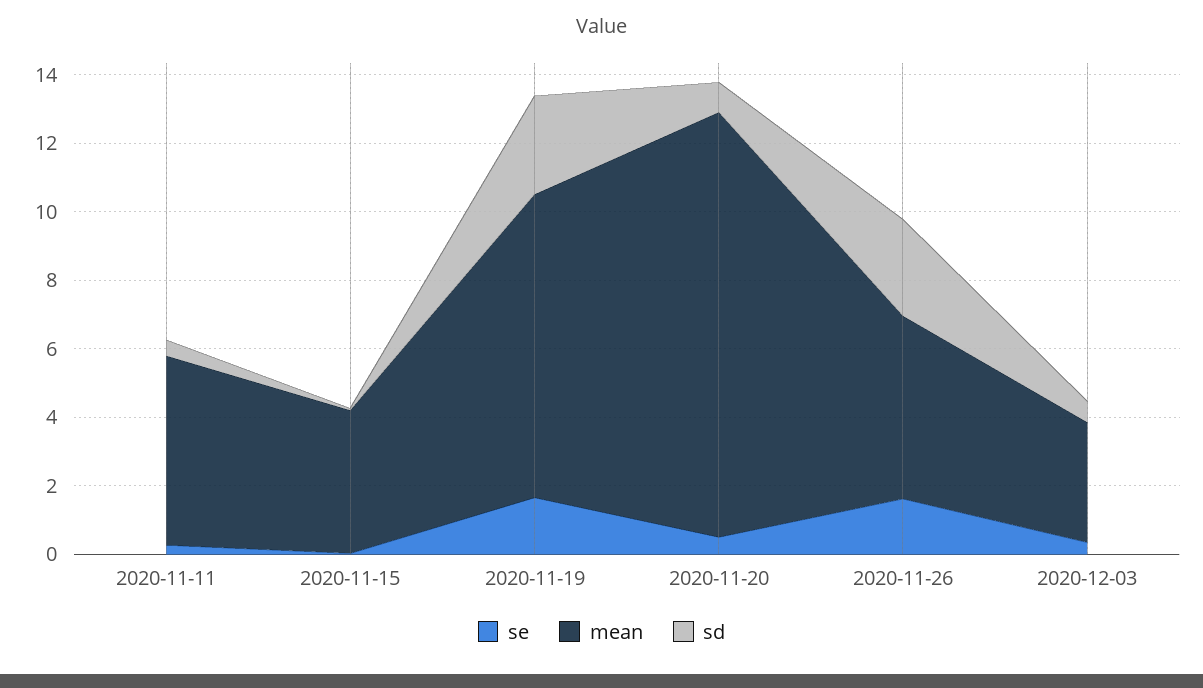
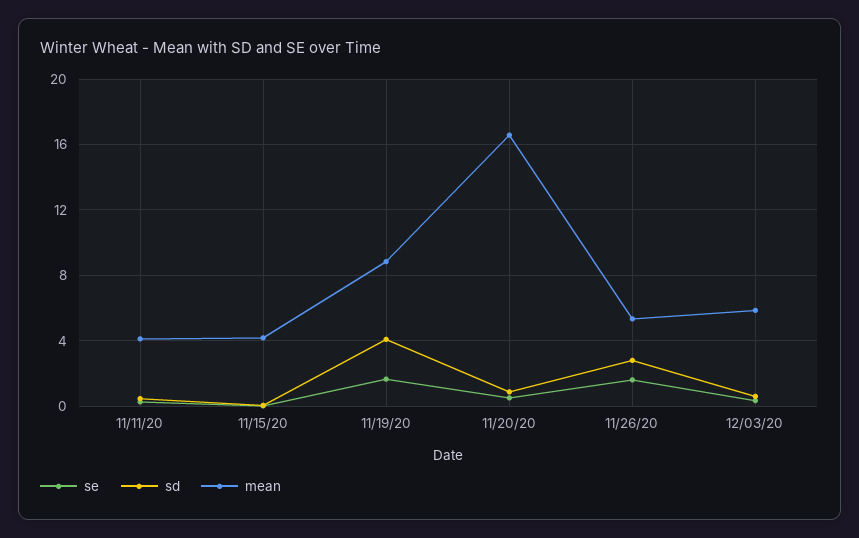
  {
    "se": {
      "2020-11-11": 0.5,
      "2020-11-15": 0,
      "2020-11-19": 1.5,
      "2020-11-20": 0.5,
      "2020-11-26": 1.5,
      "2020-12-03": 0.5
    },
    "mean": {
-     "2020-11-11": 5.5,
+     "2020-11-11": 4,
      "2020-11-15": 4,
      "2020-11-19": 9,
-     "2020-11-20": 12.5,
+     "2020-11-20": 16.5,
      "2020-11-26": 5.5,
-     "2020-12-03": 3.5
+     "2020-12-03": 6
    },
    "sd": {
      "2020-11-11": 0.5,
      "2020-11-15": 0,
-     "2020-11-19": 3,
+     "2020-11-19": 4,
      "2020-11-20": 1,
      "2020-11-26": 3,
      "2020-12-03": 0.5
    }
  }

